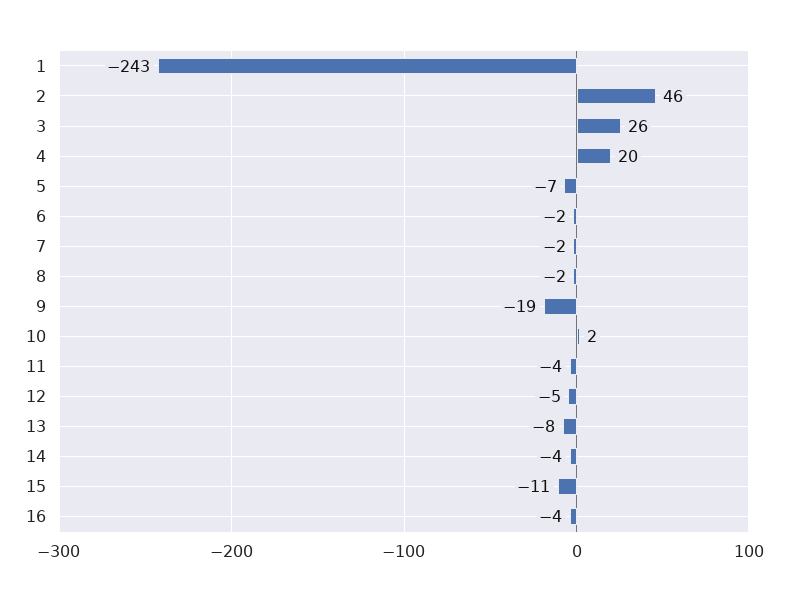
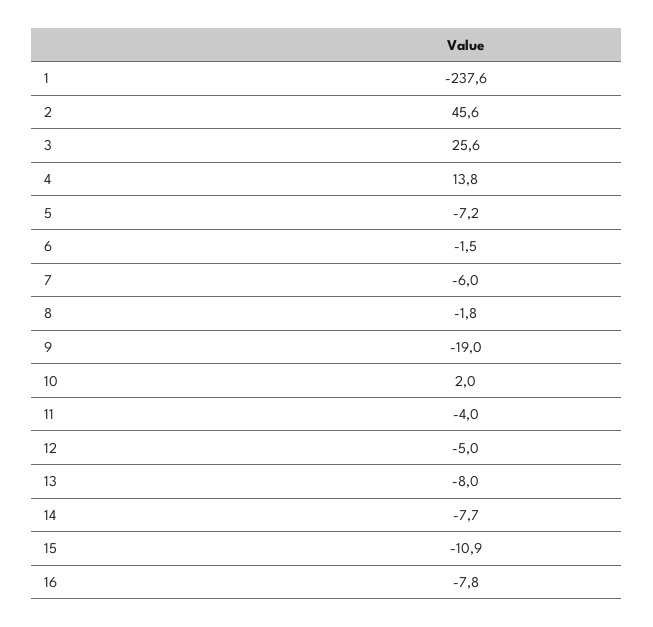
  {
-   "1": -243,
+   "1": -237.6,
    "2": 45.6,
    "3": 25.6,
-   "4": 20,
+   "4": 13.8,
    "5": -7.2,
    "6": -1.5,
-   "7": -2,
+   "7": -6,
    "8": -1.8,
    "9": -19,
    "10": 2,
    "11": -4,
    "12": -5,
    "13": -8,
-   "14": -4,
+   "14": -7.7,
    "15": -10.9,
-   "16": -4
+   "16": -7.8
  }

